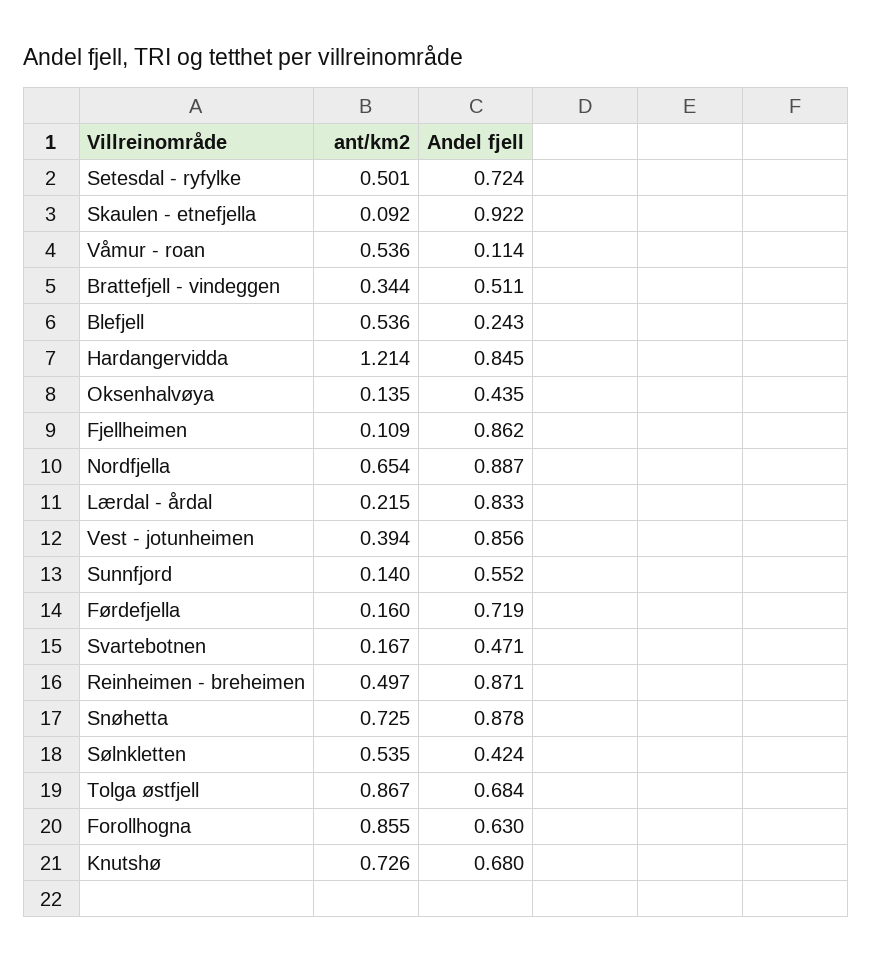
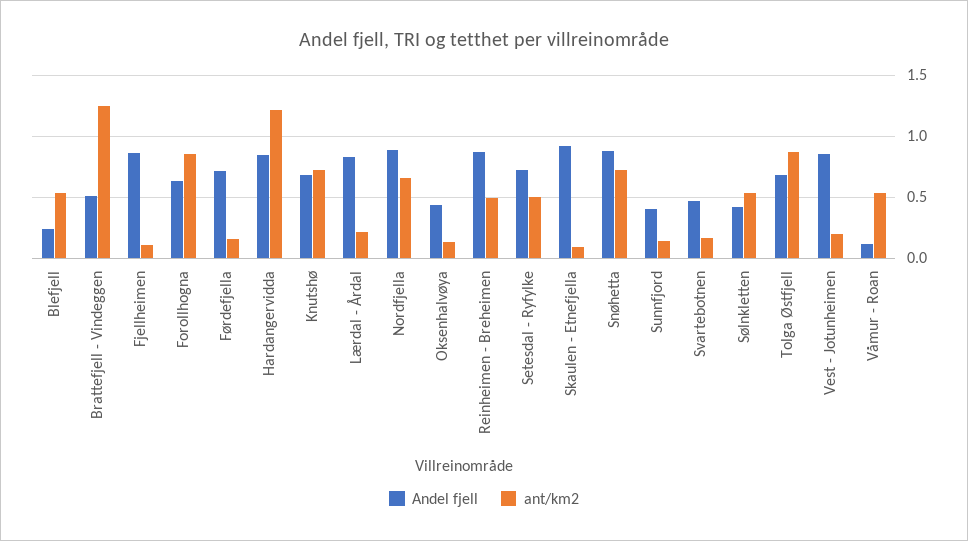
  {
    "ant/km2": {
      "Setesdal - ryfylke": 0.501,
      "Skaulen - etnefjella": 0.092,
      "Våmur - roan": 0.536,
-     "Brattefjell - vindeggen": 0.344,
+     "Brattefjell - vindeggen": 1.25,
      "Blefjell": 0.536,
      "Hardangervidda": 1.214,
      "Oksenhalvøya": 0.135,
      "Fjellheimen": 0.109,
      "Nordfjella": 0.654,
      "Lærdal - årdal": 0.215,
-     "Vest - jotunheimen": 0.394,
+     "Vest - jotunheimen": 0.2,
      "Sunnfjord": 0.14,
      "Førdefjella": 0.16,
      "Svartebotnen": 0.167,
      "Reinheimen - breheimen": 0.497,
      "Snøhetta": 0.725,
      "Sølnkletten": 0.535,
      "Tolga østfjell": 0.867,
      "Forollhogna": 0.855,
      "Knutshø": 0.726
    },
    "Andel fjell": {
      "Setesdal - ryfylke": 0.724,
      "Skaulen - etnefjella": 0.922,
      "Våmur - roan": 0.114,
      "Brattefjell - vindeggen": 0.511,
      "Blefjell": 0.243,
      "Hardangervidda": 0.845,
      "Oksenhalvøya": 0.435,
      "Fjellheimen": 0.862,
      "Nordfjella": 0.887,
      "Lærdal - årdal": 0.833,
      "Vest - jotunheimen": 0.856,
-     "Sunnfjord": 0.552,
+     "Sunnfjord": 0.4,
      "Førdefjella": 0.719,
      "Svartebotnen": 0.471,
      "Reinheimen - breheimen": 0.871,
      "Snøhetta": 0.878,
      "Sølnkletten": 0.424,
      "Tolga østfjell": 0.684,
      "Forollhogna": 0.63,
      "Knutshø": 0.68
    }
  }

